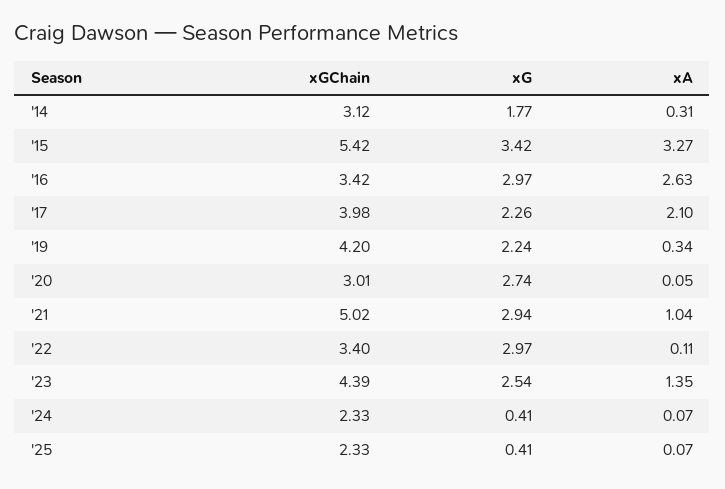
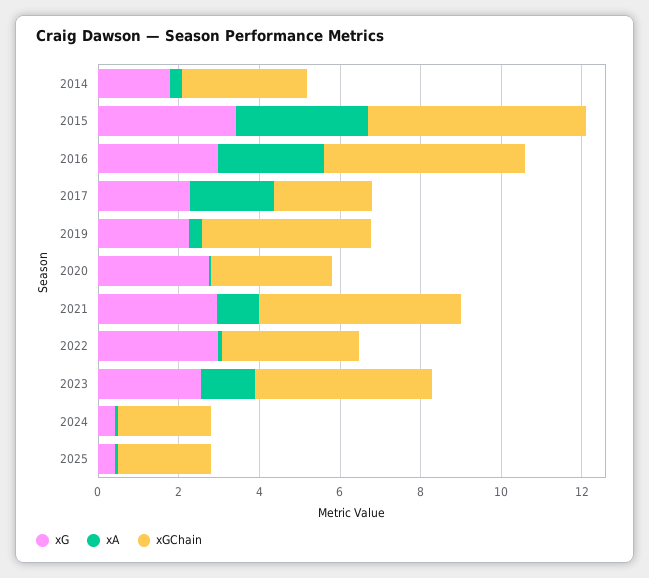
  {
    "xGChain": {
      "'14": 3.12,
      "'15": 5.42,
-     "'16": 3.42,
+     "'16": 5,
-     "'17": 3.98,
+     "'17": 2.5,
      "'19": 4.2,
      "'20": 3.01,
      "'21": 5.02,
      "'22": 3.4,
      "'23": 4.39,
      "'24": 2.33,
      "'25": 2.33
    },
    "xG": {
      "'14": 1.77,
      "'15": 3.42,
      "'16": 2.97,
      "'17": 2.26,
      "'19": 2.24,
      "'20": 2.74,
      "'21": 2.94,
      "'22": 2.97,
      "'23": 2.54,
      "'24": 0.41,
      "'25": 0.41
    },
    "xA": {
      "'14": 0.31,
      "'15": 3.27,
      "'16": 2.63,
      "'17": 2.1,
      "'19": 0.34,
      "'20": 0.05,
      "'21": 1.04,
      "'22": 0.11,
      "'23": 1.35,
      "'24": 0.07,
      "'25": 0.07
    }
  }

